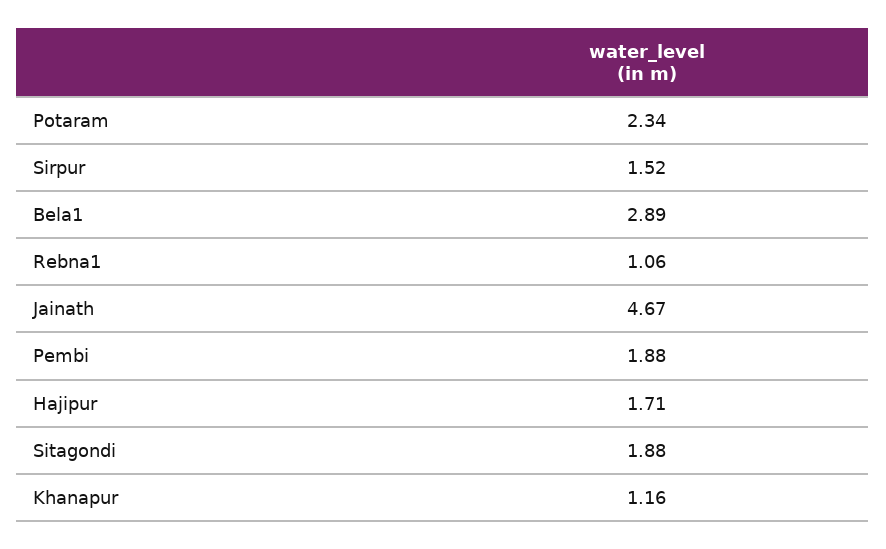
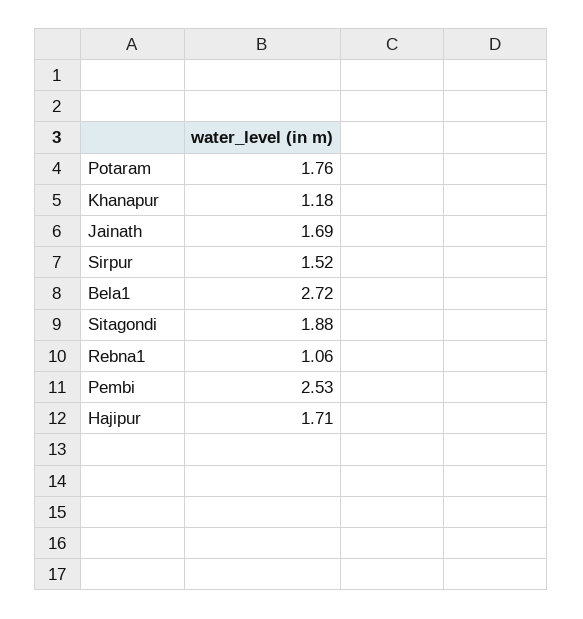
  {
-   "Potaram": 2.34,
+   "Potaram": 1.76,
    "Sirpur": 1.52,
-   "Bela1": 2.89,
+   "Bela1": 2.72,
    "Rebna1": 1.06,
-   "Jainath": 4.67,
+   "Jainath": 1.69,
-   "Pembi": 1.88,
+   "Pembi": 2.53,
    "Hajipur": 1.71,
    "Sitagondi": 1.88,
-   "Khanapur": 1.16
+   "Khanapur": 1.18
  }

